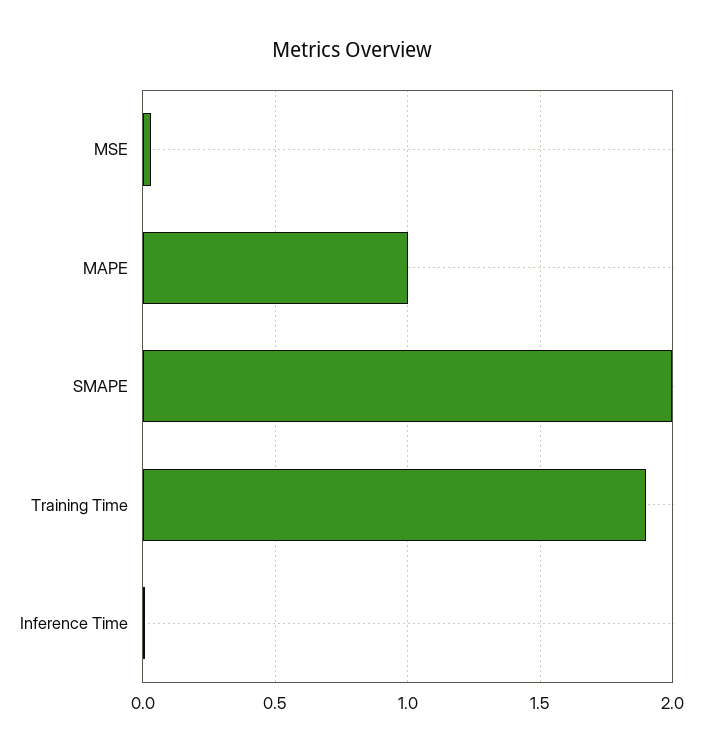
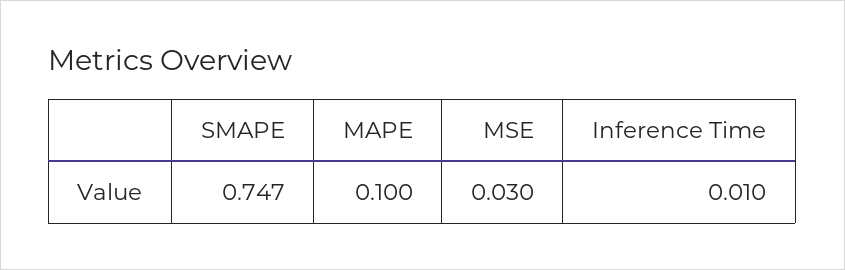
  {
    "MSE": 0.03,
-   "MAPE": 1,
+   "MAPE": 0.1,
-   "SMAPE": 2,
+   "SMAPE": 0.747,
-   "Training Time": 1.9,
    "Inference Time": 0.01
  }

